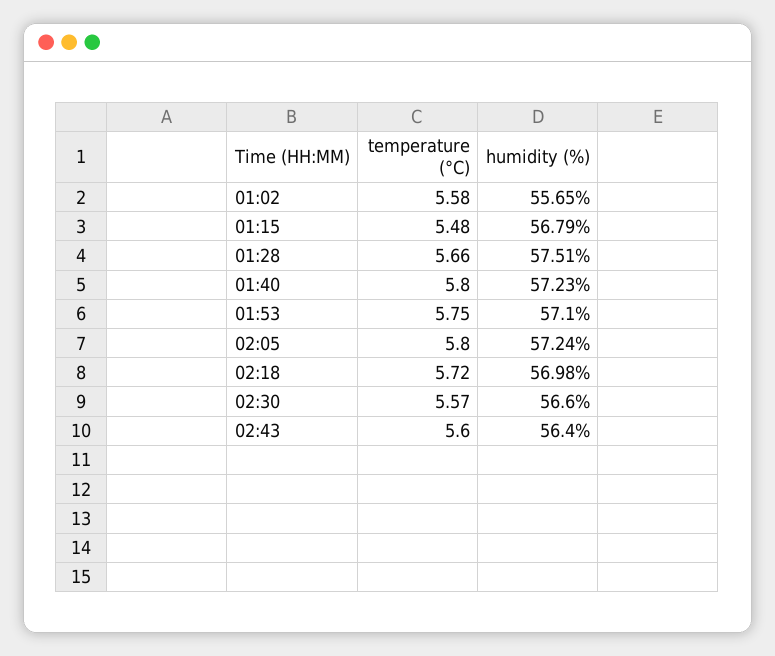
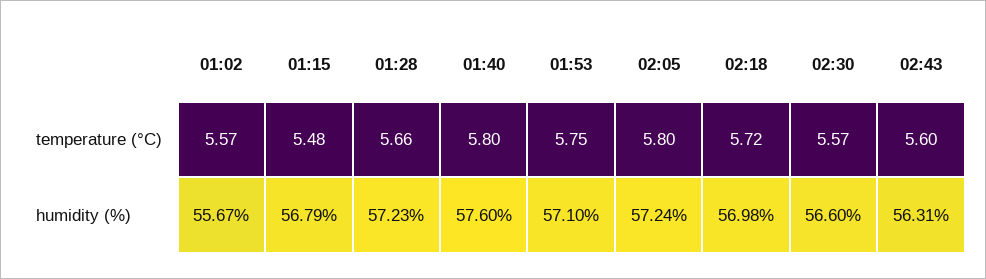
  {
    "temperature (°C)": {
-     "01:02": 5.58,
+     "01:02": 5.57,
      "01:15": 5.48,
      "01:28": 5.66,
      "01:40": 5.8,
      "01:53": 5.75,
      "02:05": 5.8,
      "02:18": 5.72,
      "02:30": 5.57,
      "02:43": 5.6
    },
    "humidity (%)": {
-     "01:02": 55.65,
+     "01:02": 55.67,
      "01:15": 56.79,
-     "01:28": 57.51,
+     "01:28": 57.23,
-     "01:40": 57.23,
+     "01:40": 57.6,
      "01:53": 57.1,
      "02:05": 57.24,
      "02:18": 56.98,
      "02:30": 56.6,
-     "02:43": 56.4
+     "02:43": 56.31
    }
  }

